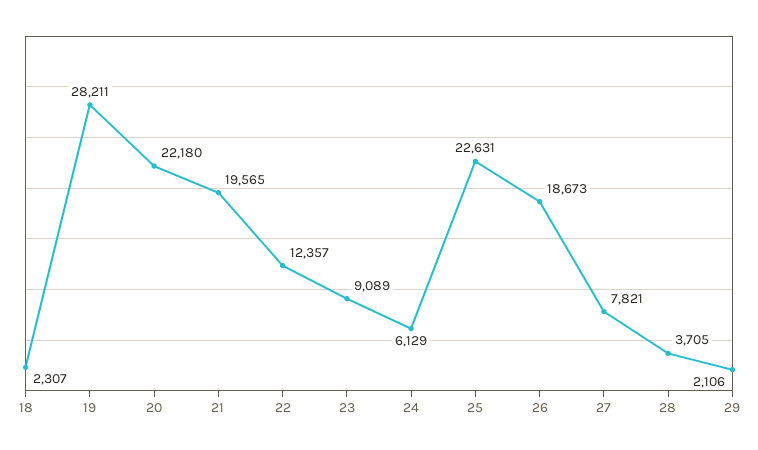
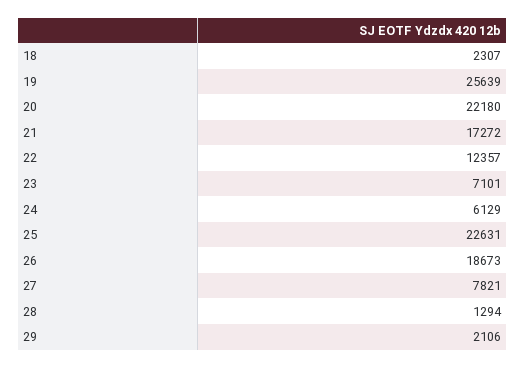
  {
    "18": 2307,
-   "19": 28211,
+   "19": 25639,
    "20": 22180,
-   "21": 19565,
+   "21": 17272,
    "22": 12357,
-   "23": 9089,
+   "23": 7101,
    "24": 6129,
    "25": 22631,
    "26": 18673,
    "27": 7821,
-   "28": 3705,
+   "28": 1294,
    "29": 2106
  }

